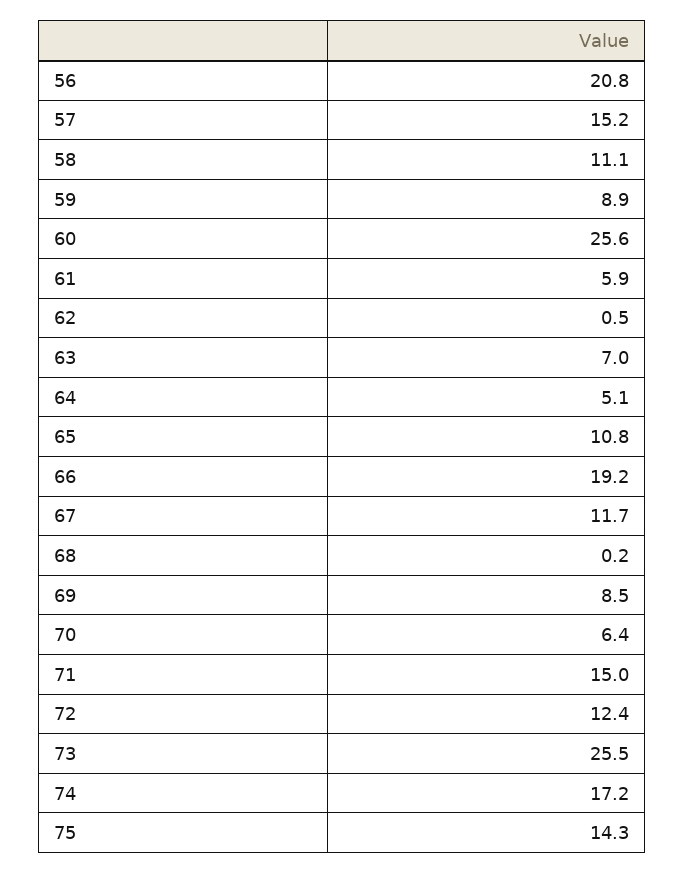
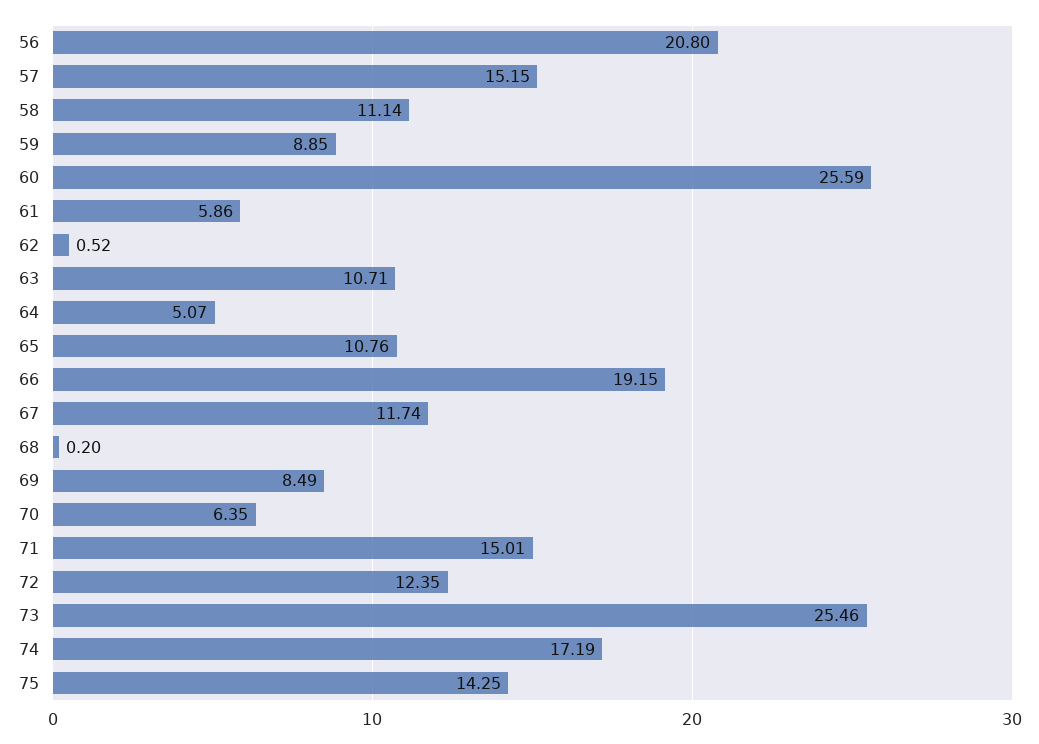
  {
    "56": 20.8,
    "57": 15.15,
    "58": 11.14,
    "59": 8.85,
    "60": 25.59,
    "61": 5.86,
    "62": 0.52,
-   "63": 7,
+   "63": 10.71,
    "64": 5.07,
    "65": 10.76,
    "66": 19.15,
    "67": 11.74,
    "68": 0.2,
    "69": 8.49,
    "70": 6.35,
    "71": 15.01,
    "72": 12.35,
    "73": 25.46,
    "74": 17.19,
    "75": 14.25
  }

